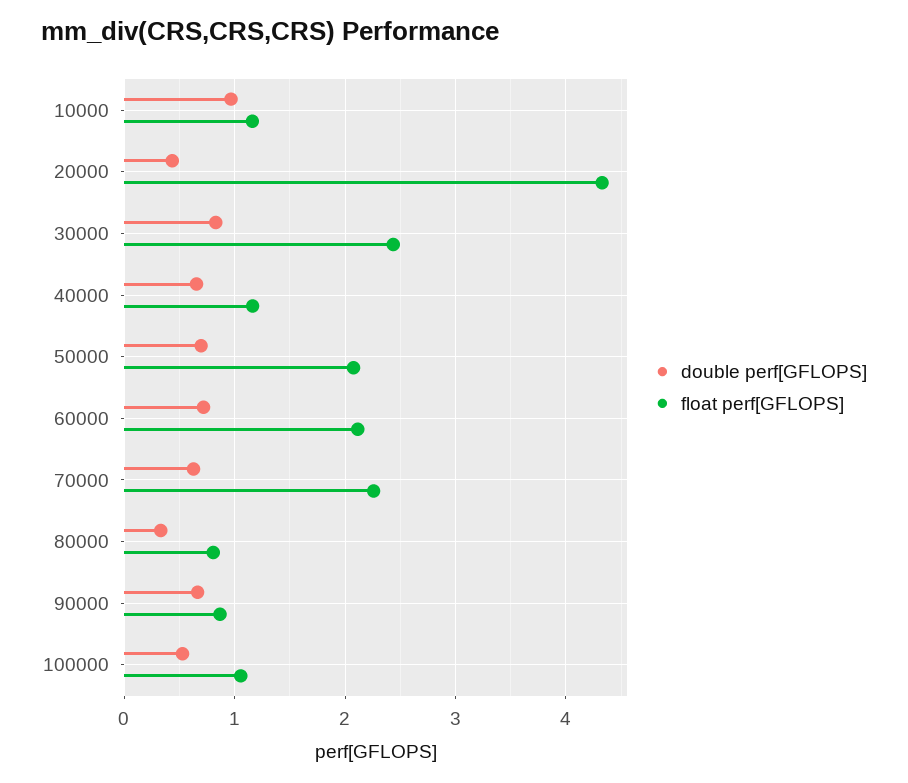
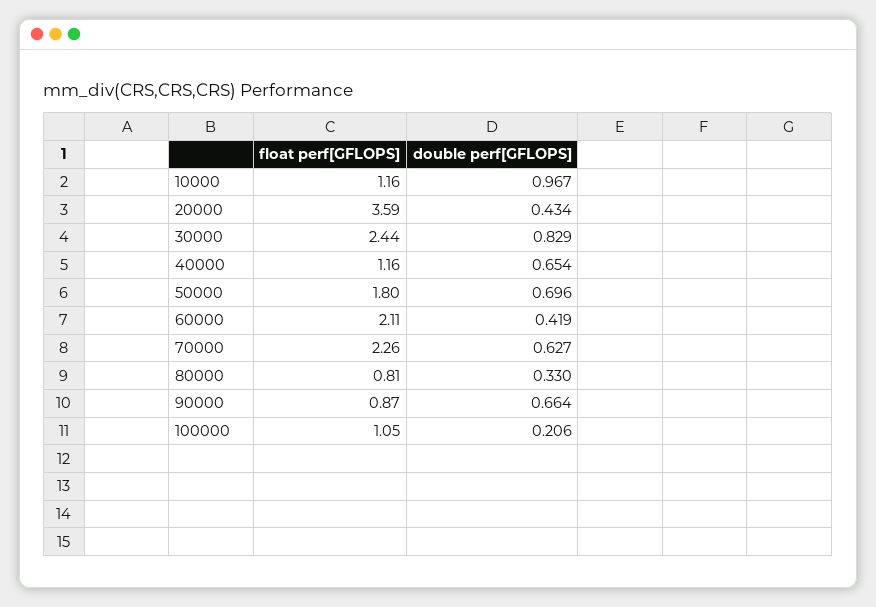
  {
    "double perf[GFLOPS]": {
      "10000": 0.967,
      "20000": 0.434,
      "30000": 0.829,
      "40000": 0.654,
      "50000": 0.696,
-     "60000": 0.7,
+     "60000": 0.419,
      "70000": 0.627,
      "80000": 0.33,
      "90000": 0.664,
-     "100000": 0.5
+     "100000": 0.206
    },
    "float perf[GFLOPS]": {
      "10000": 1.16,
-     "20000": 4.3,
+     "20000": 3.59,
      "30000": 2.44,
      "40000": 1.16,
-     "50000": 2.1,
+     "50000": 1.8,
      "60000": 2.11,
      "70000": 2.26,
      "80000": 0.81,
      "90000": 0.87,
      "100000": 1.05
    }
  }

